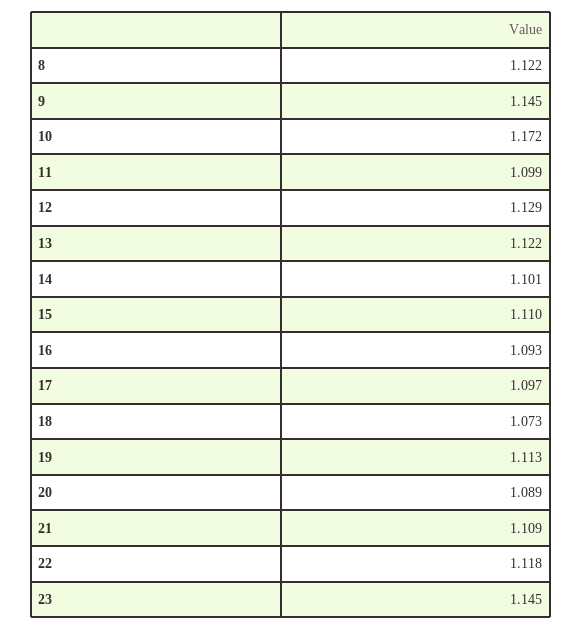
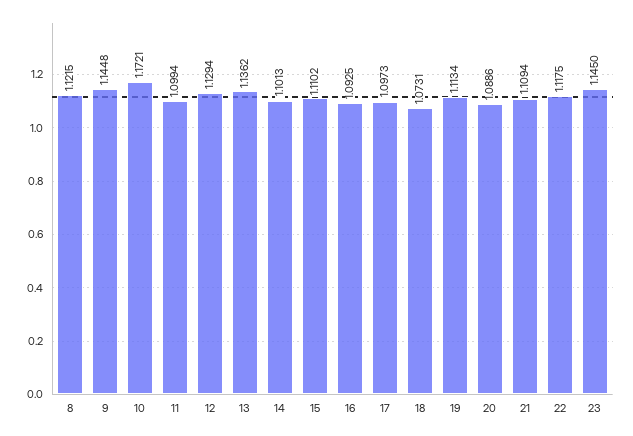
  {
    "8": 1.1215,
    "9": 1.1448,
    "10": 1.1721,
    "11": 1.0994,
    "12": 1.1294,
-   "13": 1.122,
+   "13": 1.1362,
    "14": 1.1013,
    "15": 1.1102,
    "16": 1.0925,
    "17": 1.0973,
    "18": 1.0731,
    "19": 1.1134,
    "20": 1.0886,
    "21": 1.1094,
    "22": 1.1175,
    "23": 1.145
  }

